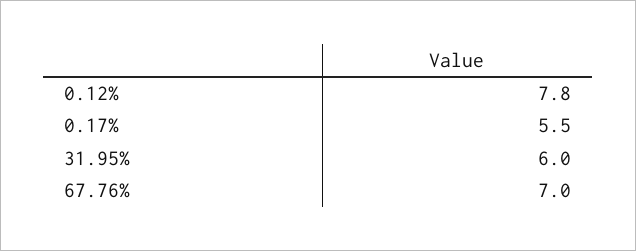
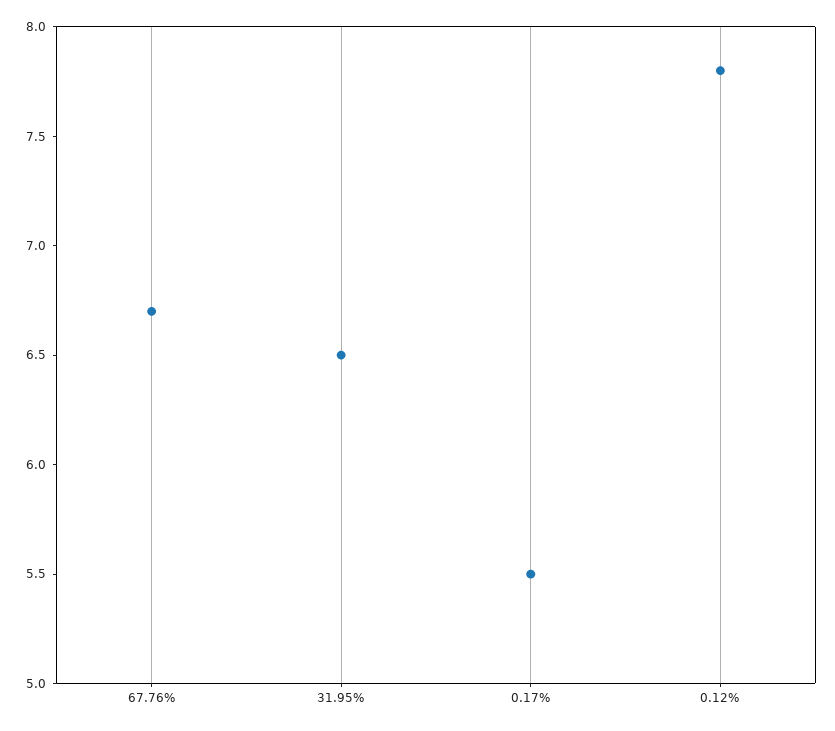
  {
    "0.12%": 7.8,
    "0.17%": 5.5,
-   "31.95%": 6,
+   "31.95%": 6.5,
-   "67.76%": 7
+   "67.76%": 6.7
  }

